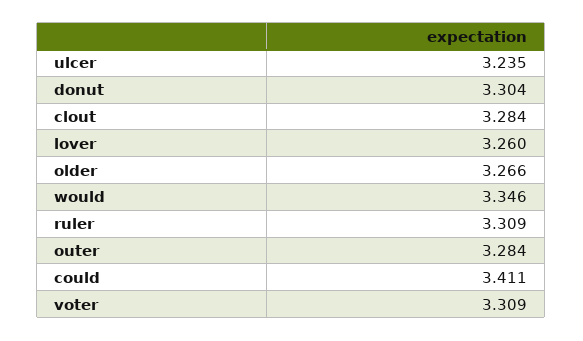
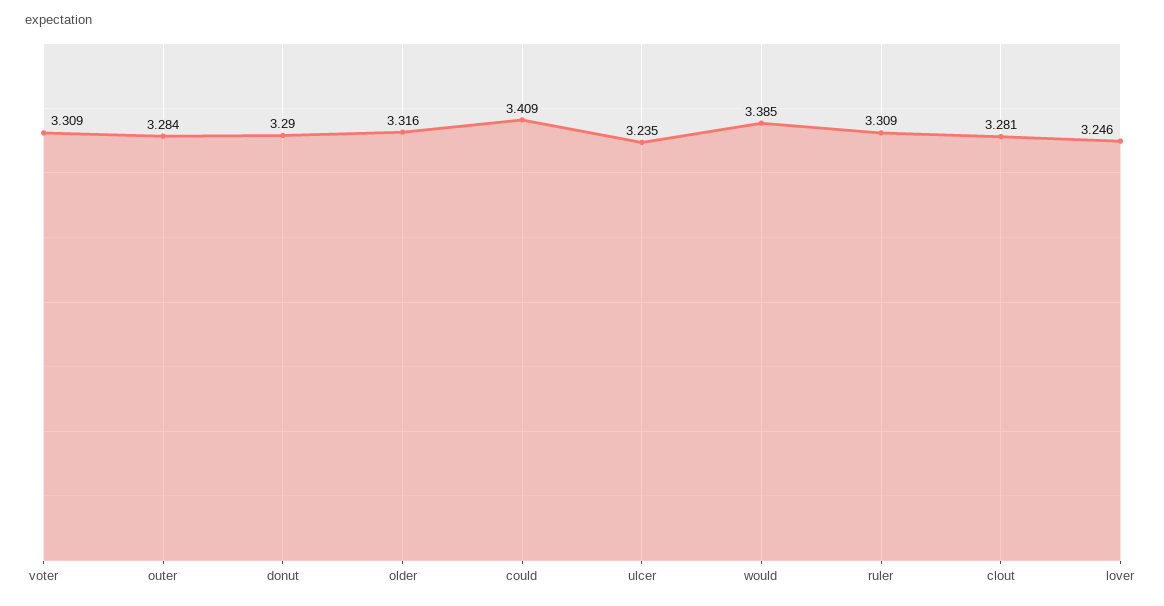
  {
    "ulcer": 3.235,
-   "donut": 3.304,
+   "donut": 3.29,
-   "clout": 3.284,
+   "clout": 3.281,
-   "lover": 3.26,
+   "lover": 3.246,
-   "older": 3.266,
+   "older": 3.316,
-   "would": 3.346,
+   "would": 3.385,
    "ruler": 3.309,
    "outer": 3.284,
-   "could": 3.411,
+   "could": 3.409,
    "voter": 3.309
  }

